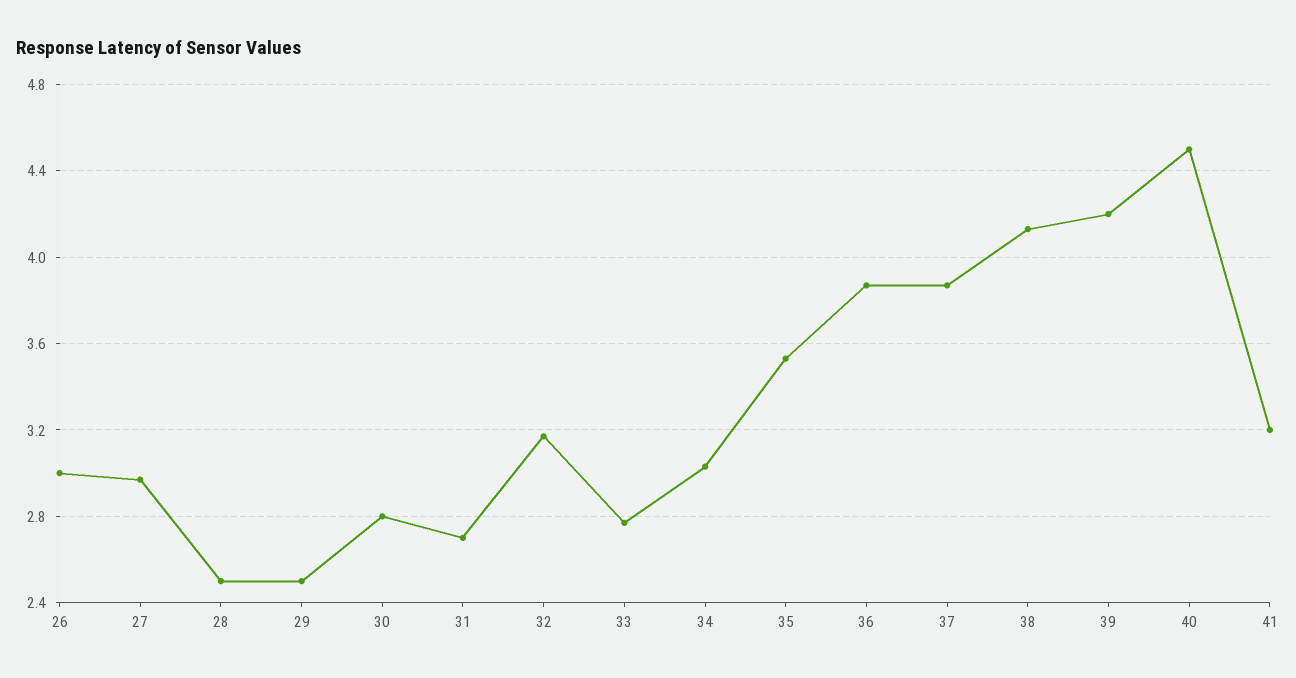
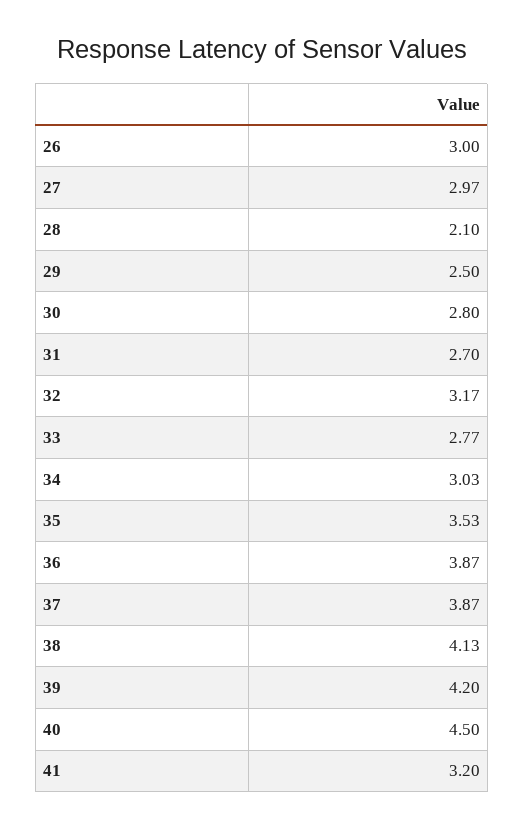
  {
    "26": 3,
    "27": 2.97,
-   "28": 2.5,
+   "28": 2.1,
    "29": 2.5,
    "30": 2.8,
    "31": 2.7,
    "32": 3.17,
    "33": 2.77,
    "34": 3.03,
    "35": 3.53,
    "36": 3.87,
    "37": 3.87,
    "38": 4.13,
    "39": 4.2,
    "40": 4.5,
    "41": 3.2
  }

